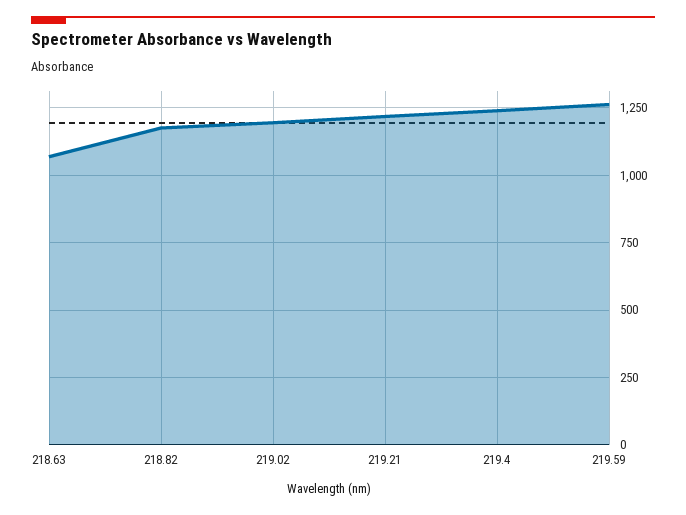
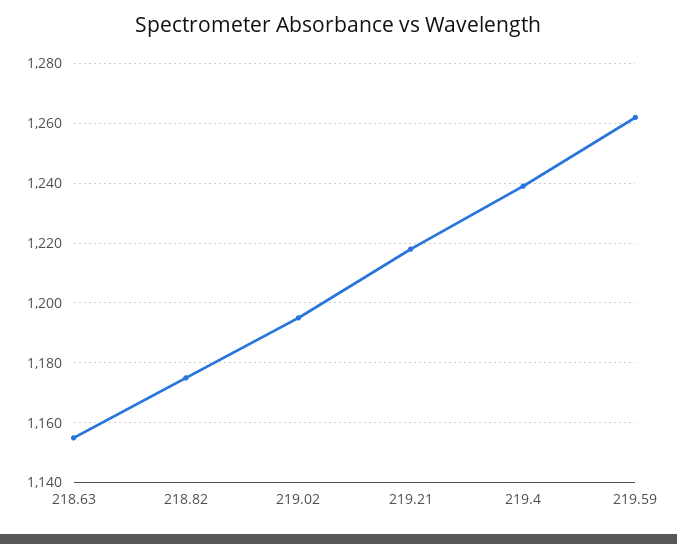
  {
-   "218.63": 1075,
+   "218.63": 1155,
    "218.82": 1175,
    "219.02": 1195,
    "219.21": 1220,
    "219.4": 1240,
    "219.59": 1260
  }

